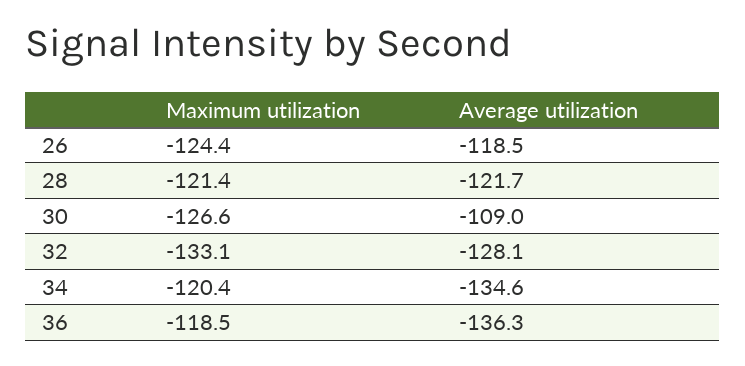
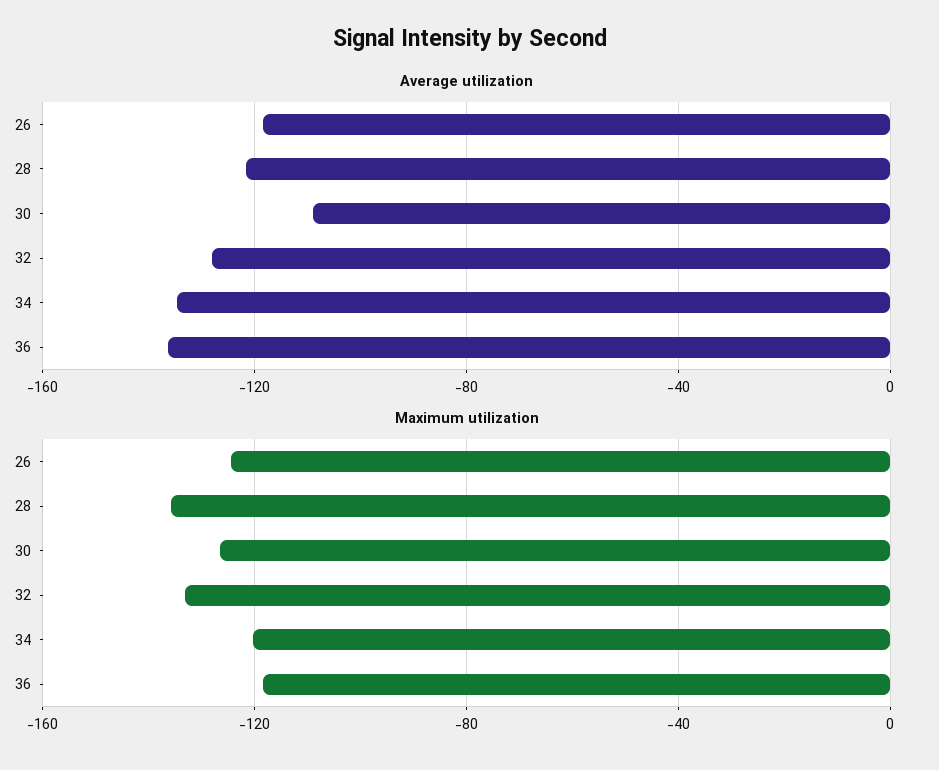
  {
    "Maximum utilization": {
      "26": -124.4,
-     "28": -121.4,
+     "28": -135,
      "30": -126.6,
      "32": -133.1,
      "34": -120.4,
      "36": -118.5
    },
    "Average utilization": {
      "26": -118.5,
      "28": -121.7,
      "30": -109,
      "32": -128.1,
      "34": -134.6,
      "36": -136.3
    }
  }

